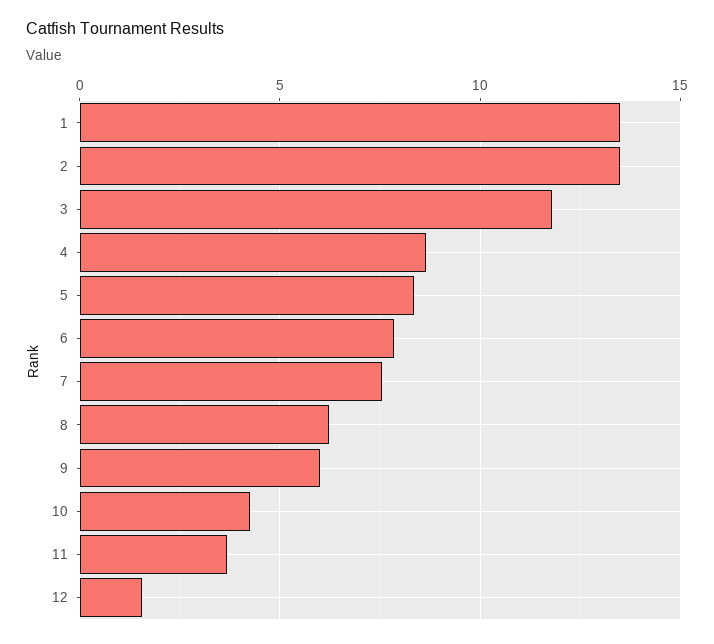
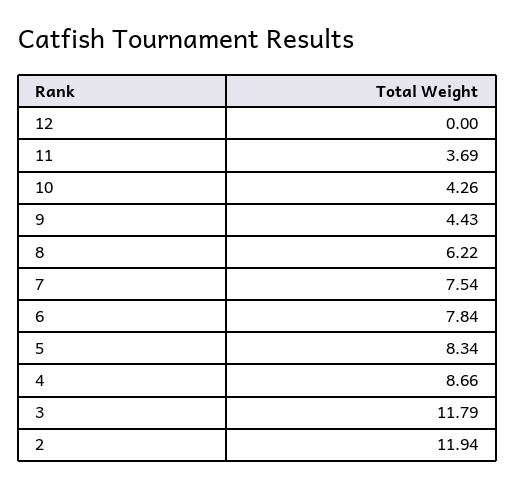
  {
-   "1": 13.5,
-   "2": 13.5,
+   "2": 11.94,
    "3": 11.79,
    "4": 8.66,
    "5": 8.34,
    "6": 7.84,
    "7": 7.54,
    "8": 6.22,
-   "9": 6,
+   "9": 4.43,
    "10": 4.26,
    "11": 3.69,
-   "12": 1.5
+   "12": 0
  }

